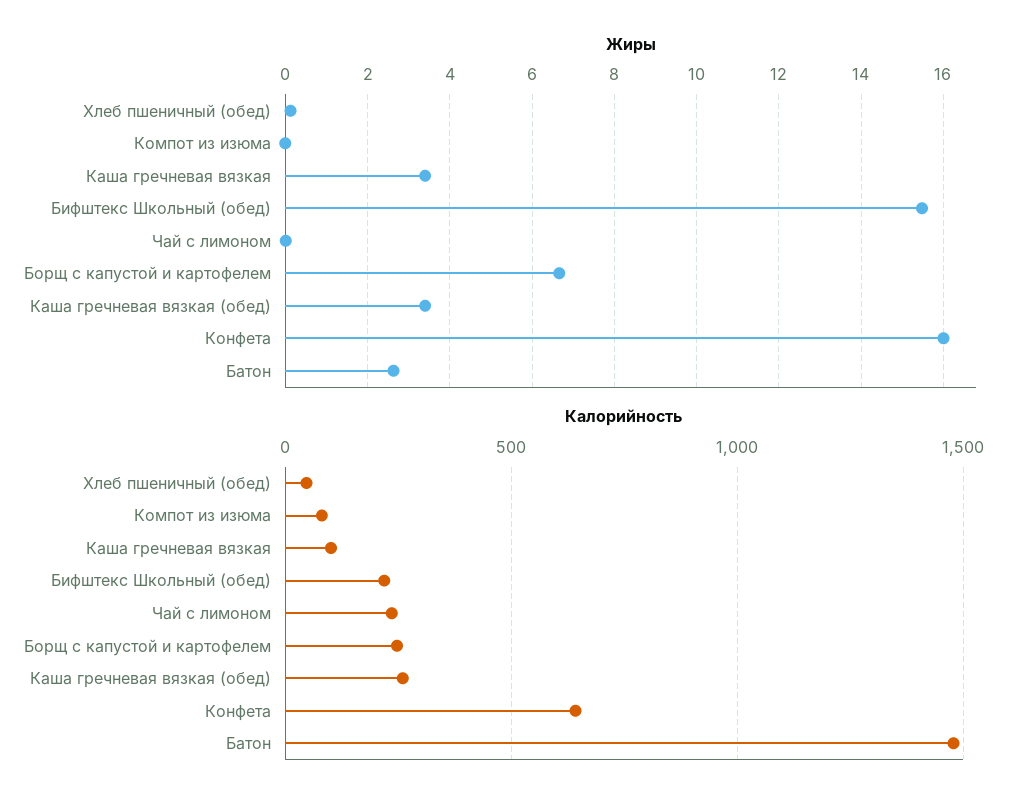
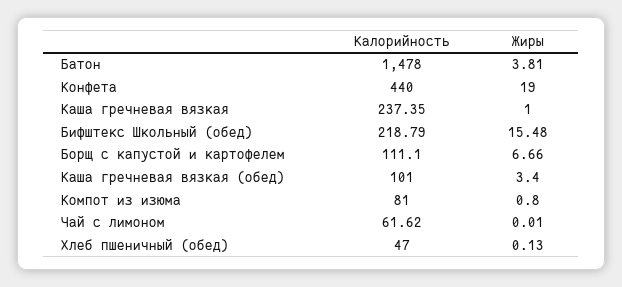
  {
    "Жиры": {
      "Хлеб пшеничный (обед)": 0.13,
-     "Компот из изюма": 0,
+     "Компот из изюма": 0.8,
-     "Каша гречневая вязкая": 3.4,
+     "Каша гречневая вязкая": 1,
      "Бифштекс Школьный (обед)": 15.48,
      "Чай с лимоном": 0.01,
      "Борщ с капустой и картофелем": 6.66,
      "Каша гречневая вязкая (обед)": 3.4,
-     "Конфета": 16,
+     "Конфета": 19,
-     "Батон": 2.6
+     "Батон": 3.81
    },
    "Калорийность": {
      "Хлеб пшеничный (обед)": 47,
      "Компот из изюма": 81,
-     "Каша гречневая вязкая": 100,
+     "Каша гречневая вязкая": 237.35,
      "Бифштекс Школьный (обед)": 218.79,
-     "Чай с лимоном": 250,
+     "Чай с лимоном": 61.62,
-     "Борщ с капустой и картофелем": 250,
+     "Борщ с капустой и картофелем": 111.1,
-     "Каша гречневая вязкая (обед)": 250,
+     "Каша гречневая вязкая (обед)": 101,
-     "Конфета": 650,
+     "Конфета": 440,
      "Батон": 1478
    }
  }

